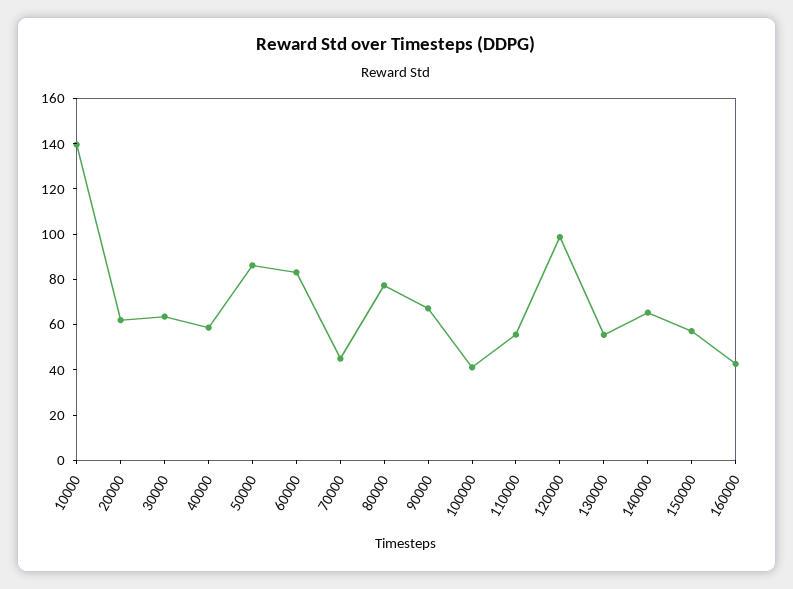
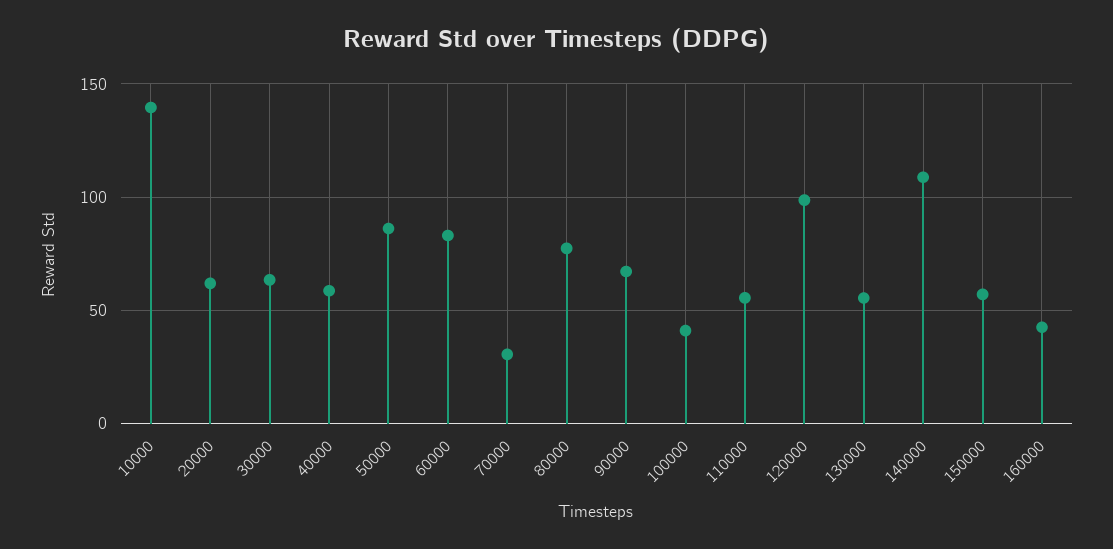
  {
    "10000": 140,
    "20000": 60,
    "30000": 65,
    "40000": 60,
    "50000": 85,
    "60000": 85,
-   "70000": 45,
+   "70000": 30,
    "80000": 75,
    "90000": 65,
    "100000": 40,
    "110000": 55,
    "120000": 100,
    "130000": 55,
-   "140000": 65,
+   "140000": 110,
    "150000": 55,
    "160000": 45
  }

